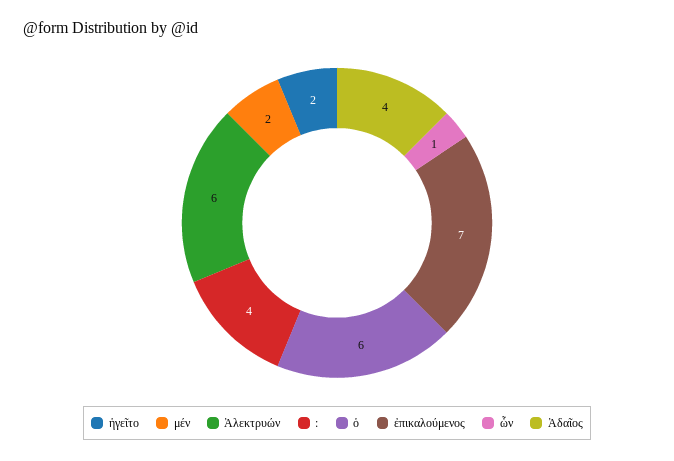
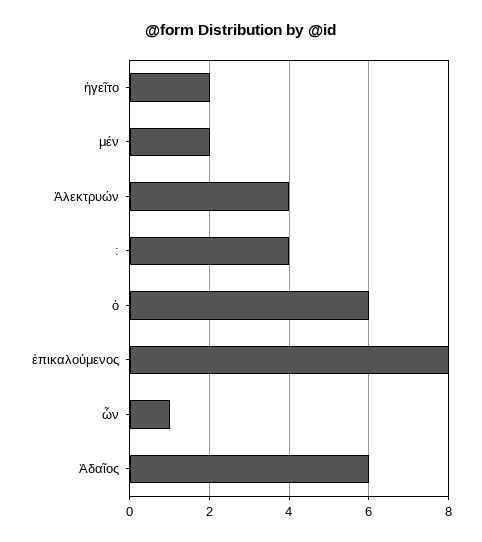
  {
    "ἡγεῖτο": 2,
    "μέν": 2,
-   "Ἀλεκτρυών": 6,
+   "Ἀλεκτρυών": 4,
    ":": 4,
    "ὁ": 6,
-   "ἐπικαλούμενος": 7,
+   "ἐπικαλούμενος": 8,
    "ὧν": 1,
-   "Ἀδαῖος": 4
+   "Ἀδαῖος": 6
  }

